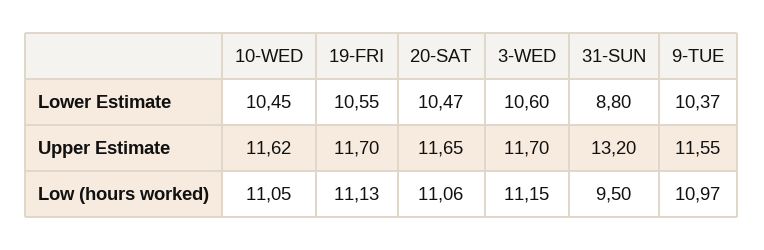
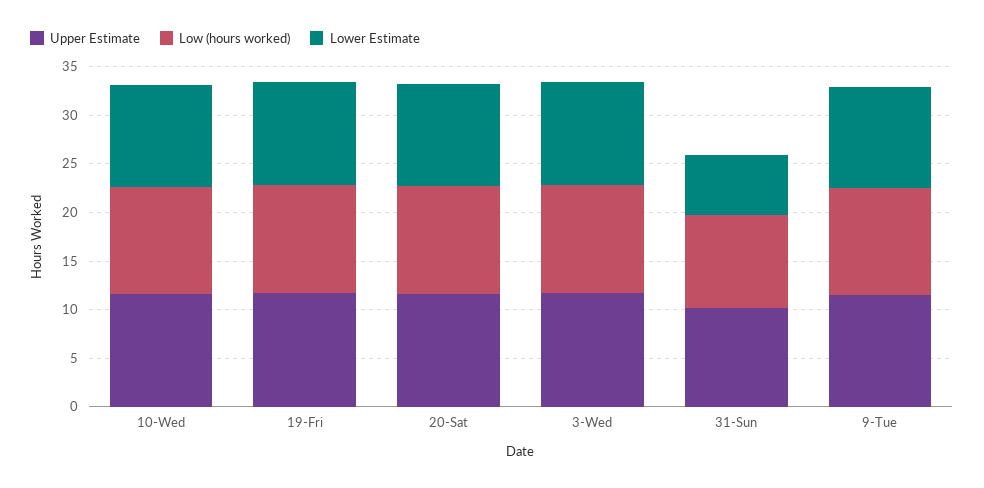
  {
    "Lower Estimate": {
      "10-WED": 10.45,
      "19-FRI": 10.55,
      "20-SAT": 10.47,
      "3-WED": 10.6,
-     "31-SUN": 8.8,
+     "31-SUN": 6,
      "9-TUE": 10.37
    },
    "Upper Estimate": {
      "10-WED": 11.62,
      "19-FRI": 11.7,
      "20-SAT": 11.65,
      "3-WED": 11.7,
-     "31-SUN": 13.2,
+     "31-SUN": 10,
      "9-TUE": 11.55
    },
    "Low (hours worked)": {
      "10-WED": 11.05,
      "19-FRI": 11.13,
      "20-SAT": 11.06,
      "3-WED": 11.15,
      "31-SUN": 9.5,
      "9-TUE": 10.97
    }
  }

